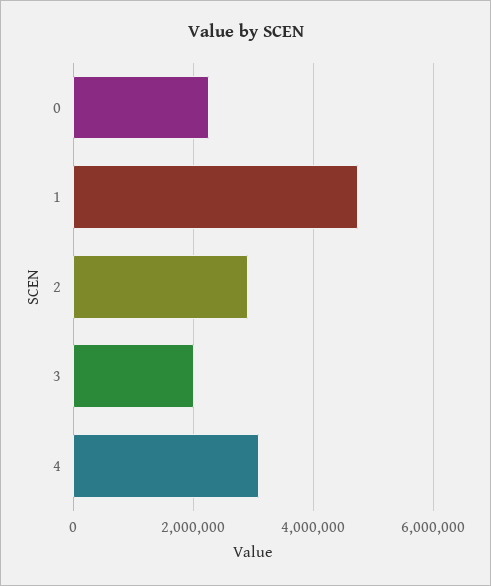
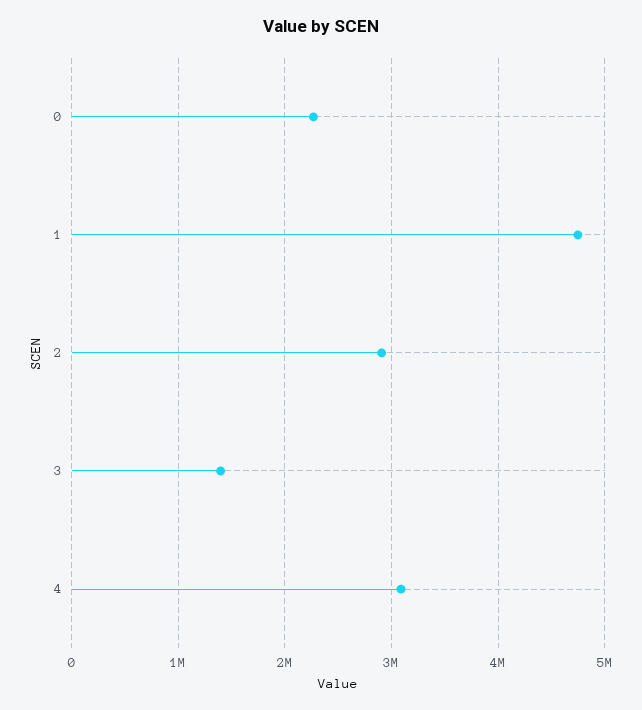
  {
    "0": 2300000,
    "1": 4700000,
    "2": 2900000,
-   "3": 2000000,
+   "3": 1400000,
    "4": 3100000
  }

